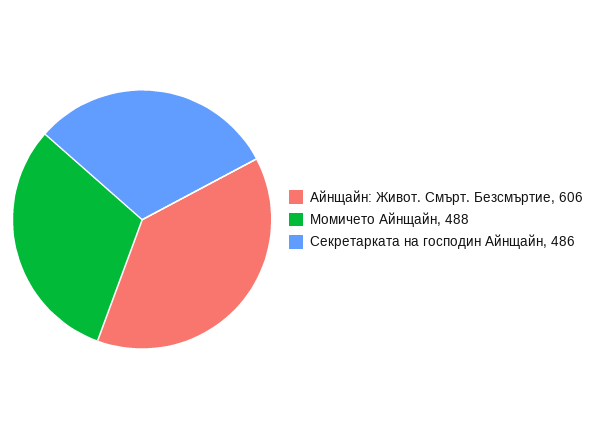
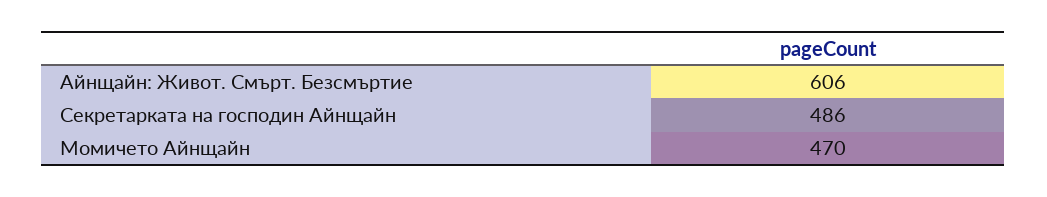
  {
    "Айнщайн: Живот. Смърт. Безсмъртие": 606,
-   "Момичето Айнщайн": 488,
+   "Момичето Айнщайн": 470,
    "Секретарката на господин Айнщайн": 486
  }

